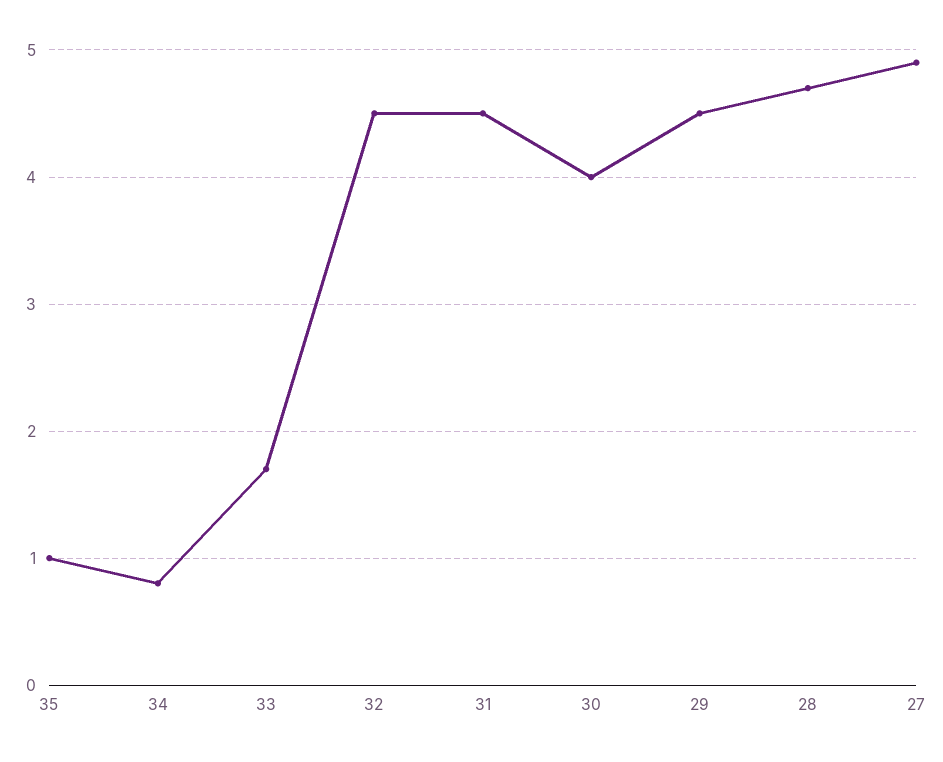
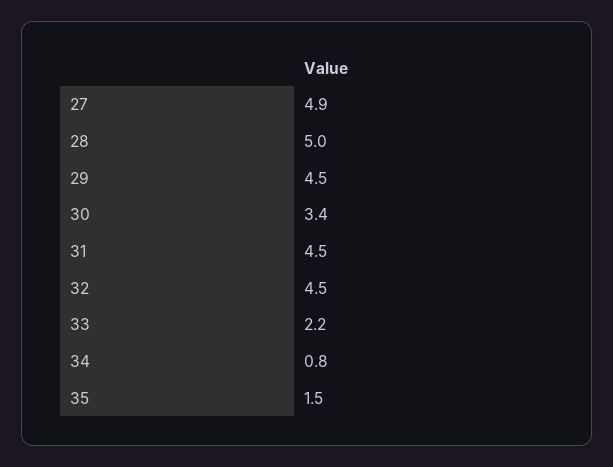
  {
-   "35": 1,
+   "35": 1.5,
    "34": 0.8,
-   "33": 1.7,
+   "33": 2.2,
    "32": 4.5,
    "31": 4.5,
-   "30": 4,
+   "30": 3.4,
    "29": 4.5,
-   "28": 4.7,
+   "28": 5,
    "27": 4.9
  }

